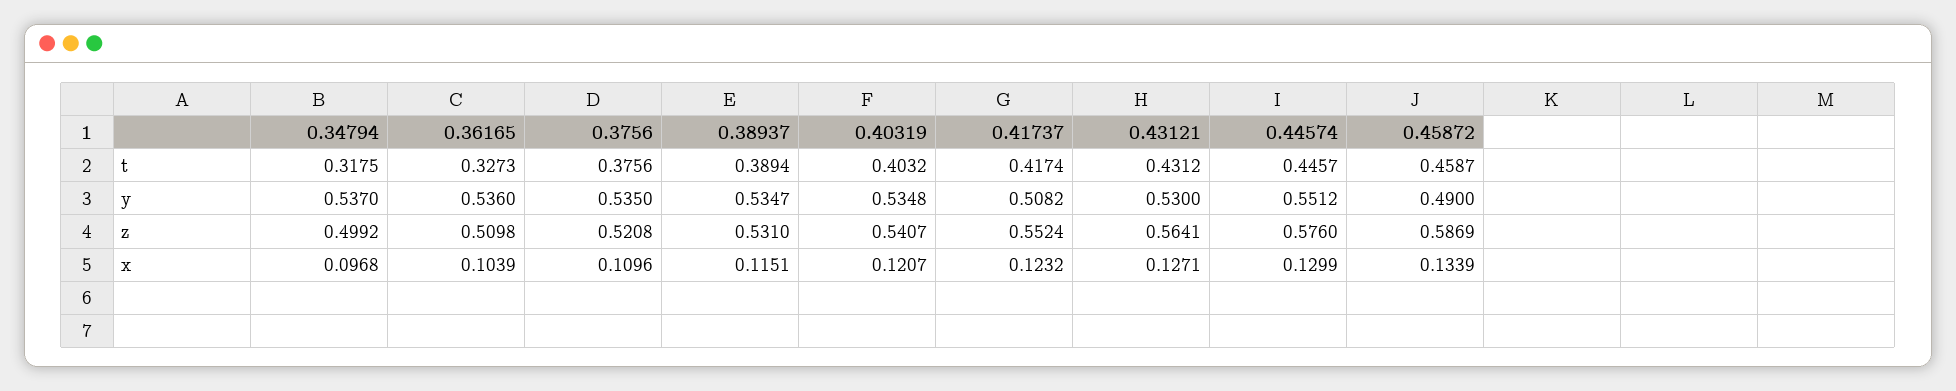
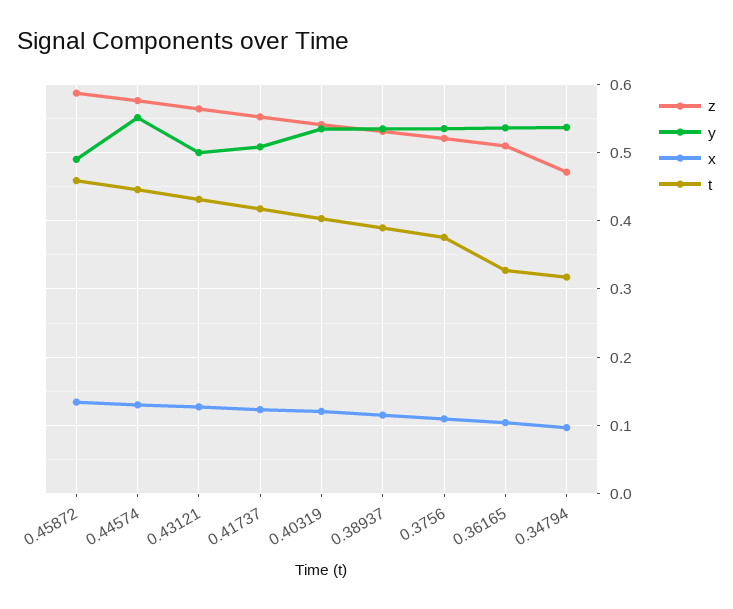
  {
    "t": {
      "0.34794": 0.3175,
      "0.36165": 0.3273,
      "0.3756": 0.3756,
      "0.38937": 0.3894,
      "0.40319": 0.4032,
      "0.41737": 0.4174,
      "0.43121": 0.4312,
      "0.44574": 0.4457,
      "0.45872": 0.4587
    },
    "y": {
      "0.34794": 0.537,
      "0.36165": 0.536,
      "0.3756": 0.535,
      "0.38937": 0.5347,
      "0.40319": 0.5348,
      "0.41737": 0.5082,
-     "0.43121": 0.53,
+     "0.43121": 0.5,
      "0.44574": 0.5512,
      "0.45872": 0.49
    },
    "z": {
-     "0.34794": 0.4992,
+     "0.34794": 0.47,
      "0.36165": 0.5098,
      "0.3756": 0.5208,
      "0.38937": 0.531,
      "0.40319": 0.5407,
      "0.41737": 0.5524,
      "0.43121": 0.5641,
      "0.44574": 0.576,
      "0.45872": 0.5869
    },
    "x": {
      "0.34794": 0.0968,
      "0.36165": 0.1039,
      "0.3756": 0.1096,
      "0.38937": 0.1151,
      "0.40319": 0.1207,
      "0.41737": 0.1232,
      "0.43121": 0.1271,
      "0.44574": 0.1299,
      "0.45872": 0.1339
    }
  }

